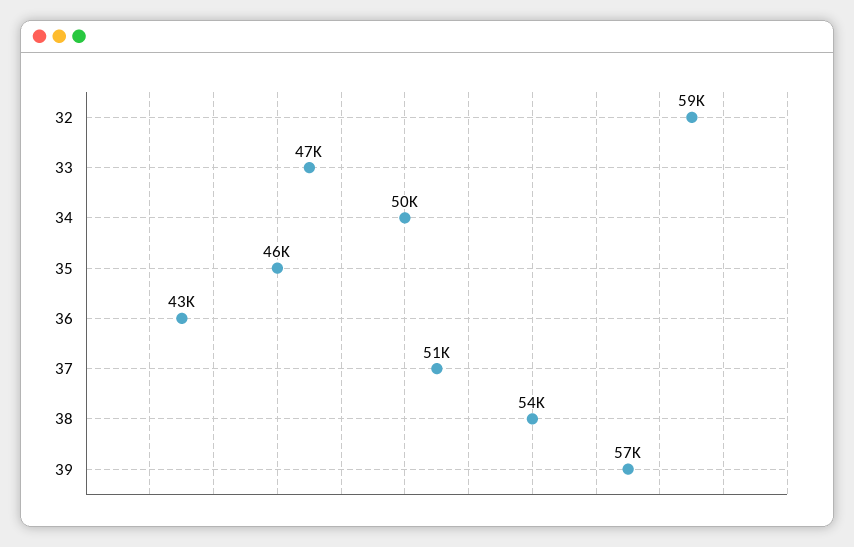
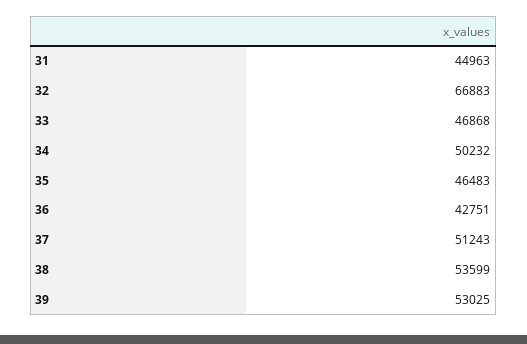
  {
-   "32": 59000,
+   "32": 66883,
    "33": 46868,
    "34": 50232,
    "35": 46483,
    "36": 42751,
    "37": 51243,
    "38": 53599,
-   "39": 57000
+   "39": 53025,
+   "31": 44963
  }

